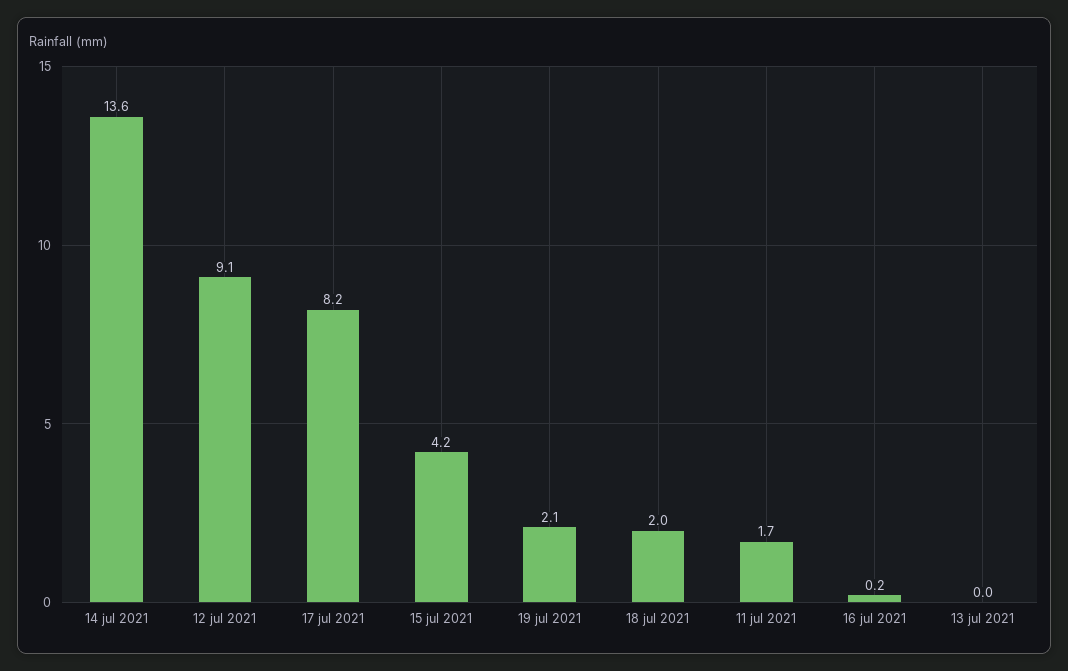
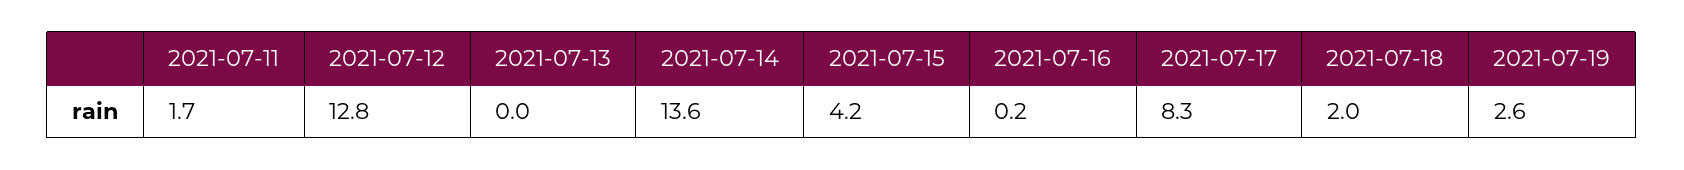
  {
    "14 jul 2021": 13.6,
-   "12 jul 2021": 9.1,
+   "12 jul 2021": 12.8,
-   "17 jul 2021": 8.2,
+   "17 jul 2021": 8.3,
    "15 jul 2021": 4.2,
-   "19 jul 2021": 2.1,
+   "19 jul 2021": 2.6,
    "18 jul 2021": 2,
    "11 jul 2021": 1.7,
    "16 jul 2021": 0.2,
    "13 jul 2021": 0
  }

